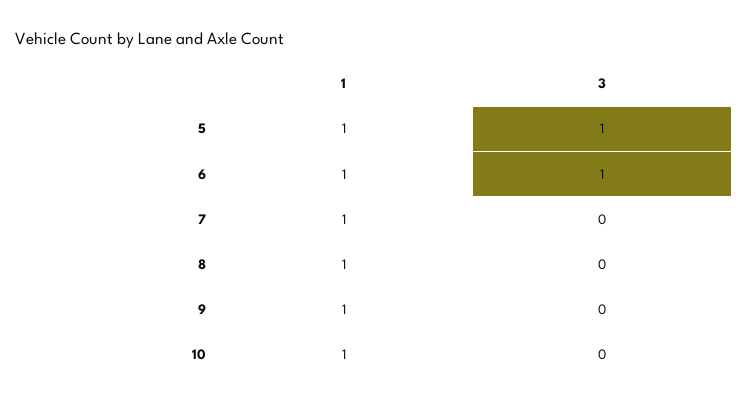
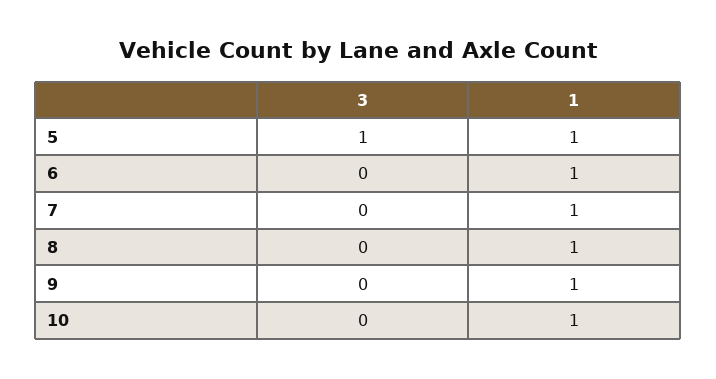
  {
    "1": {
      "5": 1,
      "6": 1,
      "7": 1,
      "8": 1,
      "9": 1,
      "10": 1
    },
    "3": {
      "5": 1,
-     "6": 1,
+     "6": 0,
      "7": 0,
      "8": 0,
      "9": 0,
      "10": 0
    }
  }

